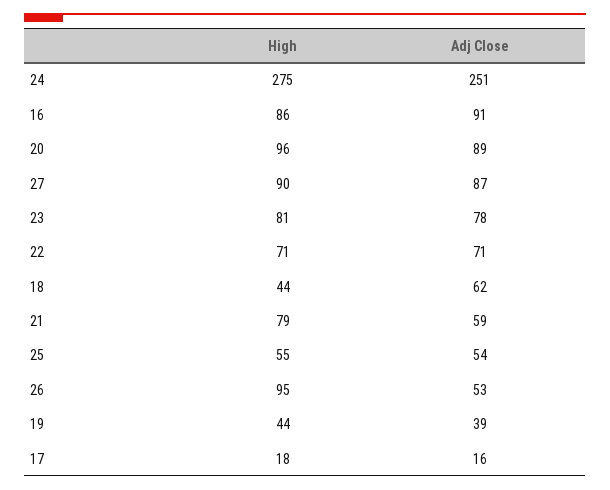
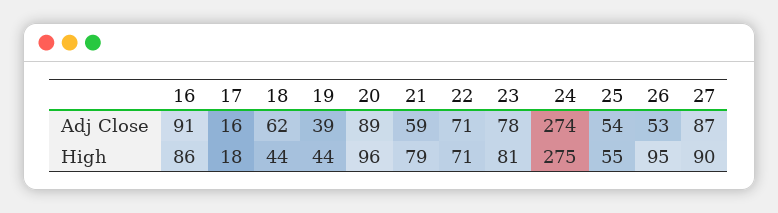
  {
    "High": {
      "24": 275,
      "16": 86,
      "20": 96,
      "27": 90,
      "23": 81,
      "22": 71,
      "18": 44,
      "21": 79,
      "25": 55,
      "26": 95,
      "19": 44,
      "17": 18
    },
    "Adj Close": {
-     "24": 251,
+     "24": 274,
      "16": 91,
      "20": 89,
      "27": 87,
      "23": 78,
      "22": 71,
      "18": 62,
      "21": 59,
      "25": 54,
      "26": 53,
      "19": 39,
      "17": 16
    }
  }

